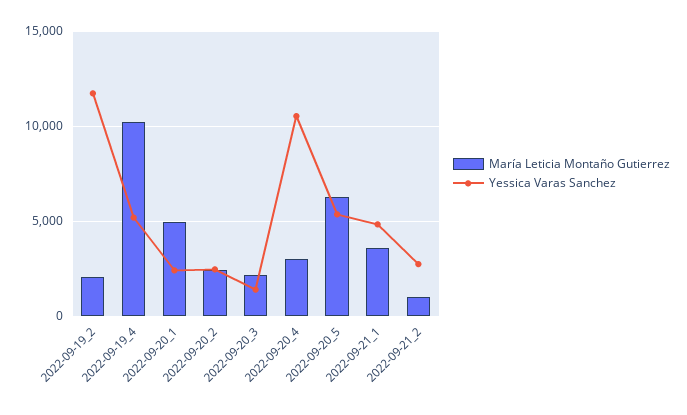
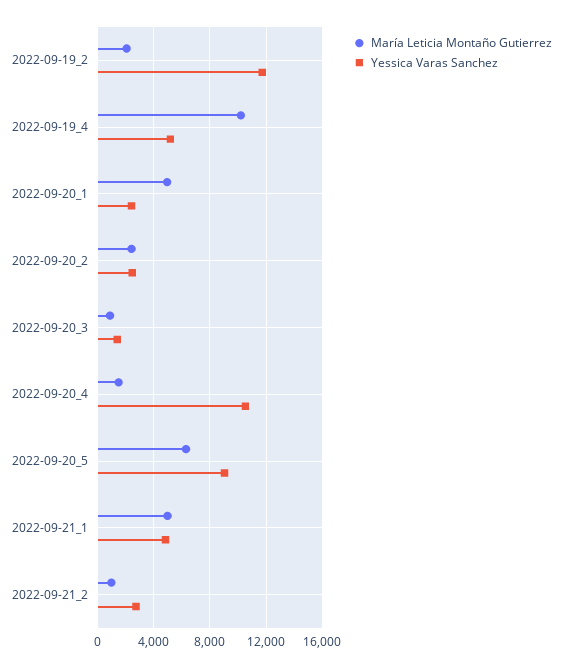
  {
    "María Leticia Montaño Gutierrez": {
      "2022-09-19_2": 2000,
      "2022-09-19_4": 10000,
      "2022-09-20_1": 5000,
      "2022-09-20_2": 2500,
-     "2022-09-20_3": 2000,
+     "2022-09-20_3": 1000,
-     "2022-09-20_4": 3000,
+     "2022-09-20_4": 1500,
      "2022-09-20_5": 6500,
-     "2022-09-21_1": 3500,
+     "2022-09-21_1": 5000,
      "2022-09-21_2": 1000
    },
    "Yessica Varas Sanchez": {
      "2022-09-19_2": 11500,
      "2022-09-19_4": 5000,
      "2022-09-20_1": 2500,
      "2022-09-20_2": 2500,
      "2022-09-20_3": 1500,
      "2022-09-20_4": 10500,
-     "2022-09-20_5": 5500,
+     "2022-09-20_5": 9000,
      "2022-09-21_1": 5000,
      "2022-09-21_2": 2500
    }
  }

